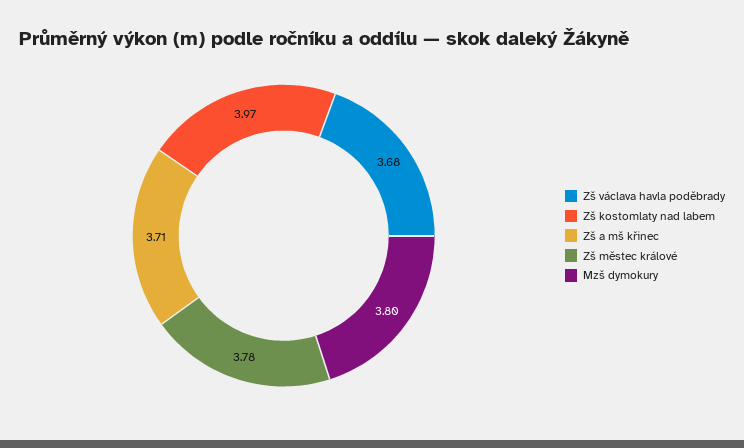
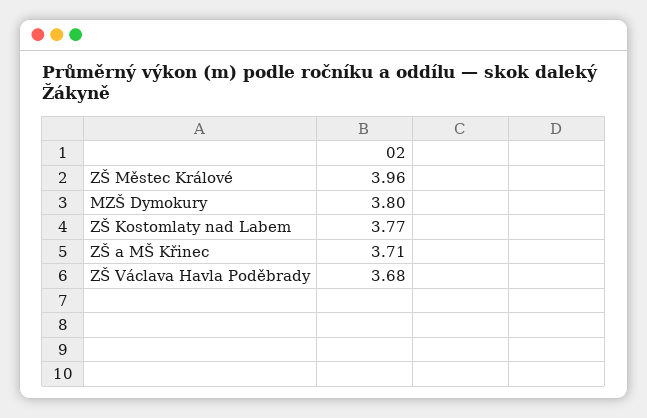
  {
    "Zš václava havla poděbrady": 3.68,
-   "Zš kostomlaty nad labem": 3.97,
+   "Zš kostomlaty nad labem": 3.77,
    "Zš a mš křinec": 3.71,
-   "Zš městec králové": 3.78,
+   "Zš městec králové": 3.96,
    "Mzš dymokury": 3.8
  }

